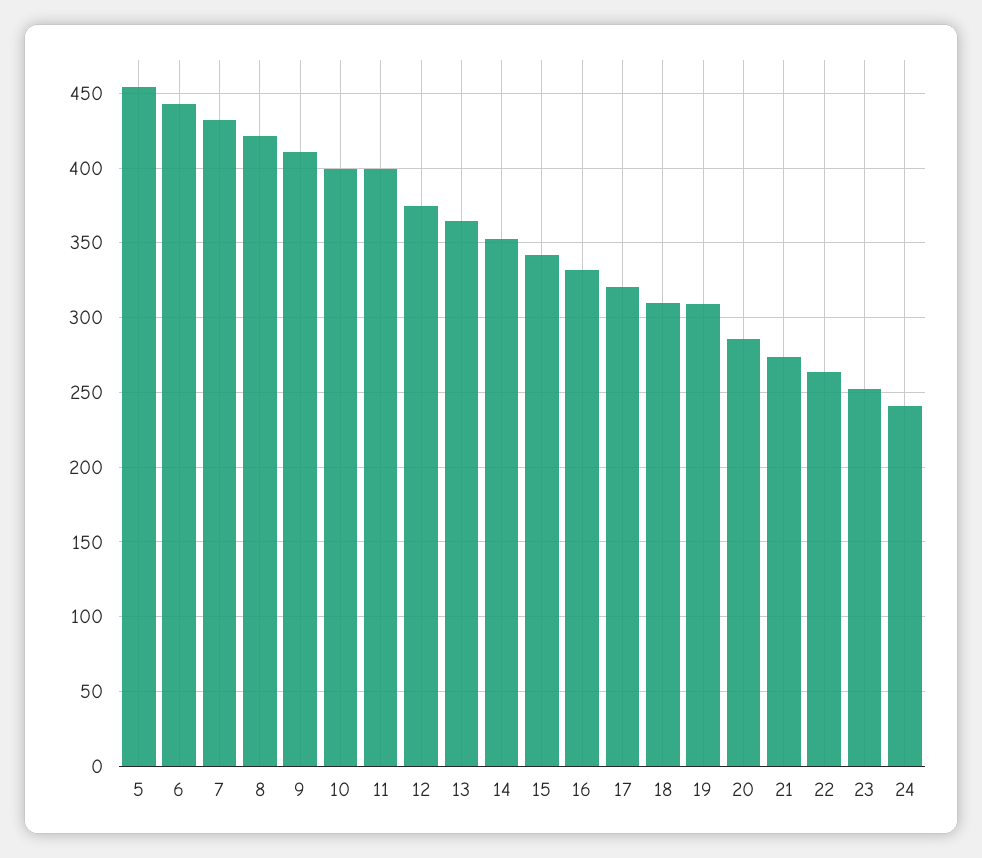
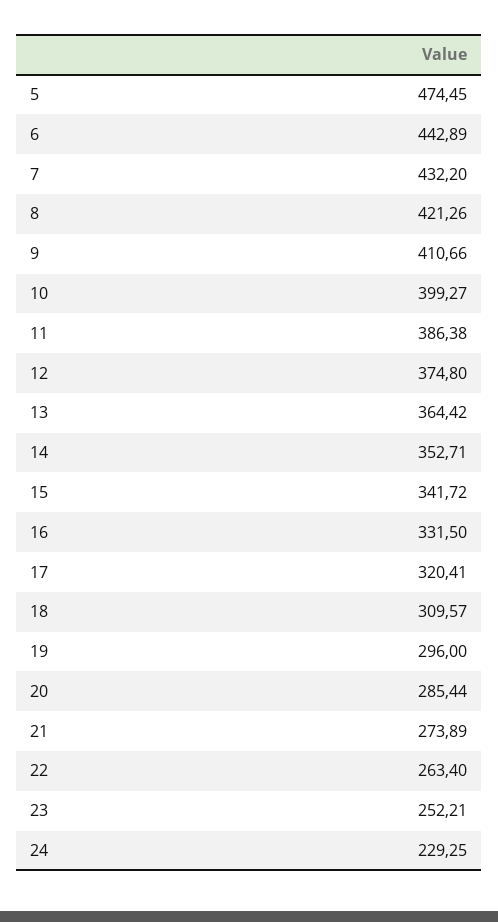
  {
-   "5": 455,
+   "5": 474.45,
    "6": 442.89,
    "7": 432.2,
    "8": 421.26,
    "9": 410.66,
    "10": 399.27,
-   "11": 400,
+   "11": 386.38,
    "12": 374.8,
    "13": 364.42,
    "14": 352.71,
    "15": 341.72,
    "16": 331.5,
    "17": 320.41,
    "18": 309.57,
-   "19": 310,
+   "19": 296,
    "20": 285.44,
    "21": 273.89,
    "22": 263.4,
    "23": 252.21,
-   "24": 240
+   "24": 229.25
  }

